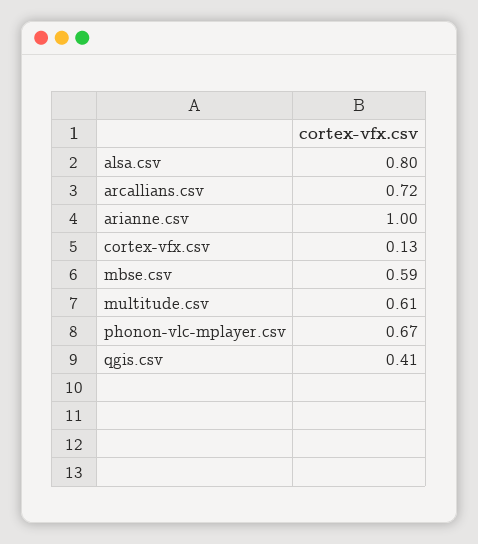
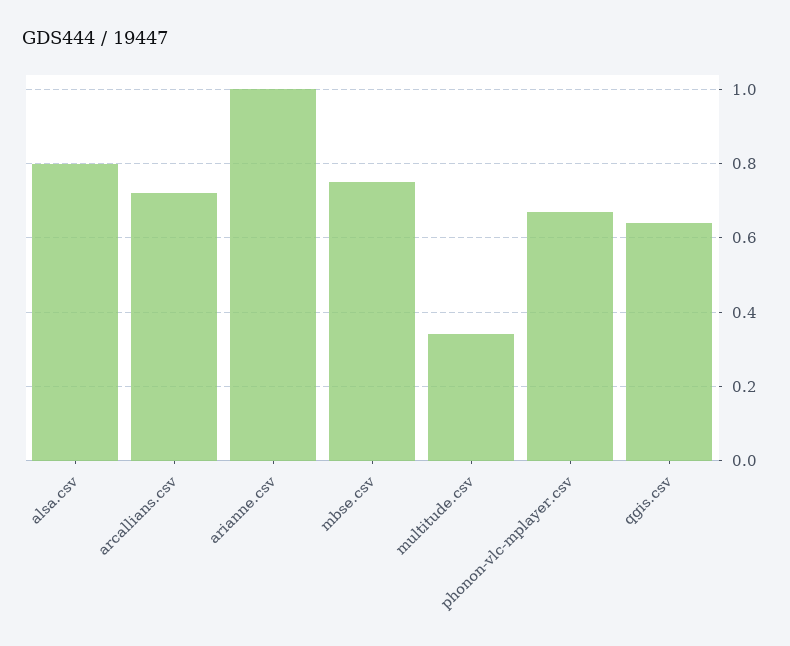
  {
    "alsa.csv": 0.8,
    "arcallians.csv": 0.72,
    "arianne.csv": 1,
-   "cortex-vfx.csv": 0.13,
-   "mbse.csv": 0.59,
+   "mbse.csv": 0.75,
-   "multitude.csv": 0.61,
+   "multitude.csv": 0.35,
    "phonon-vlc-mplayer.csv": 0.67,
-   "qgis.csv": 0.41
+   "qgis.csv": 0.65
  }

